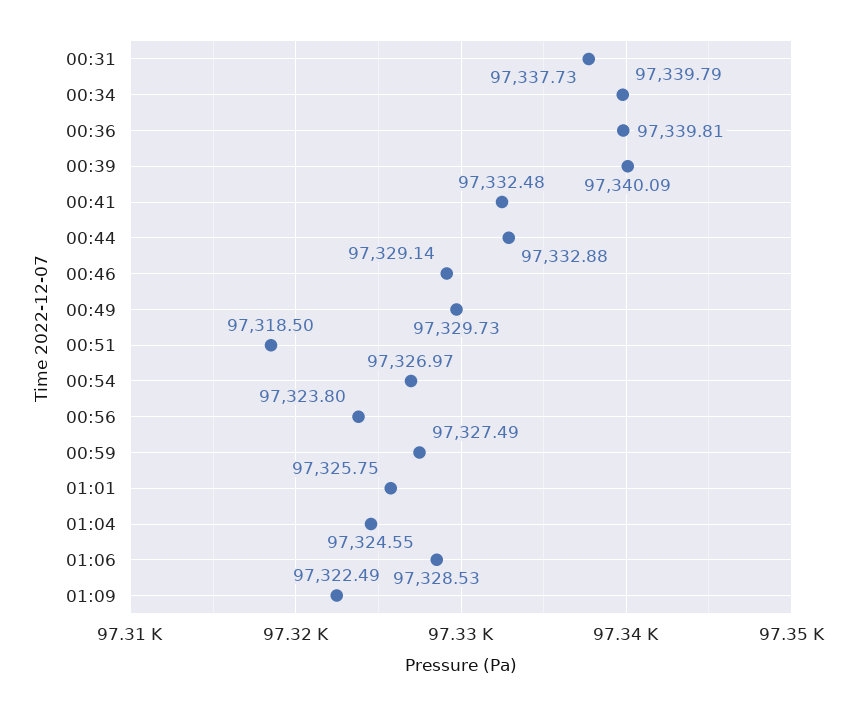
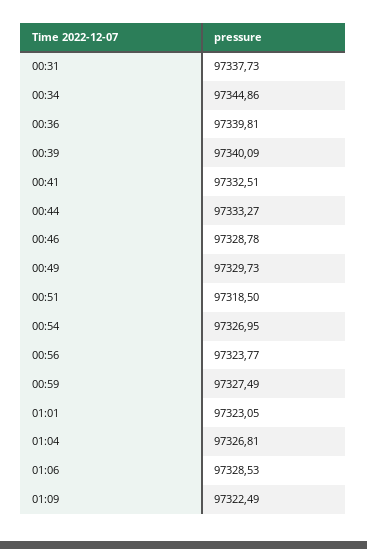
  {
    "00:31": 97337.73,
-   "00:34": 97339.79,
+   "00:34": 97344.86,
    "00:36": 97339.81,
    "00:39": 97340.09,
-   "00:41": 97332.48,
+   "00:41": 97332.51,
-   "00:44": 97332.88,
+   "00:44": 97333.27,
-   "00:46": 97329.14,
+   "00:46": 97328.78,
    "00:49": 97329.73,
    "00:51": 97318.5,
-   "00:54": 97326.97,
+   "00:54": 97326.95,
-   "00:56": 97323.8,
+   "00:56": 97323.77,
    "00:59": 97327.49,
-   "01:01": 97325.75,
+   "01:01": 97323.05,
-   "01:04": 97324.55,
+   "01:04": 97326.81,
    "01:06": 97328.53,
    "01:09": 97322.49
  }

